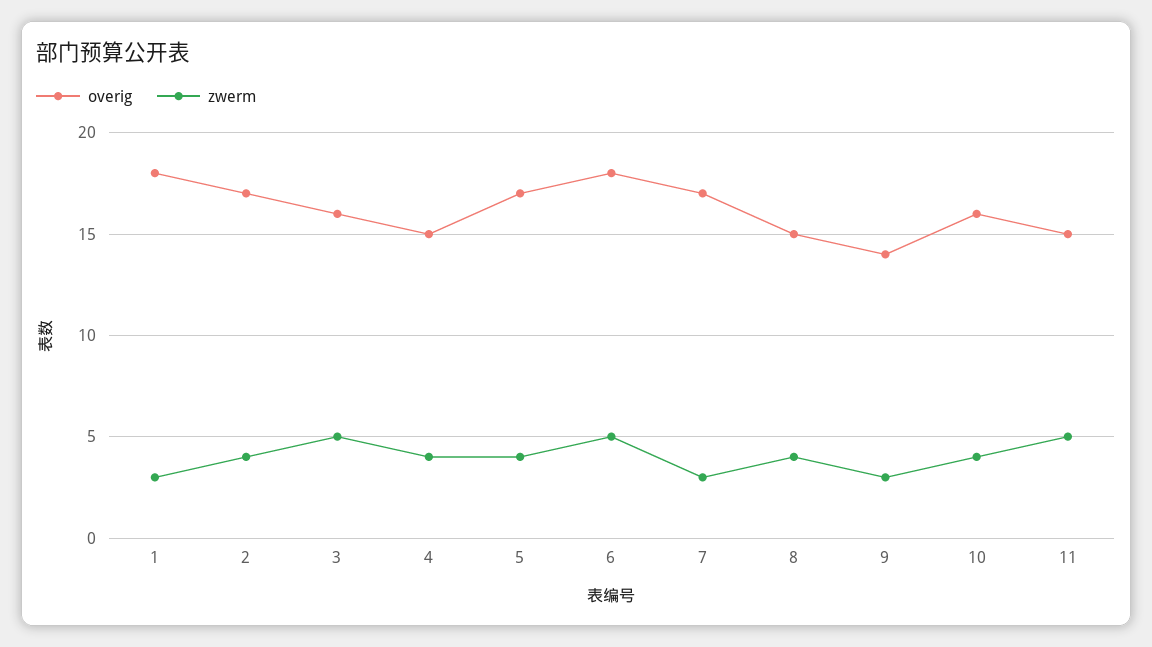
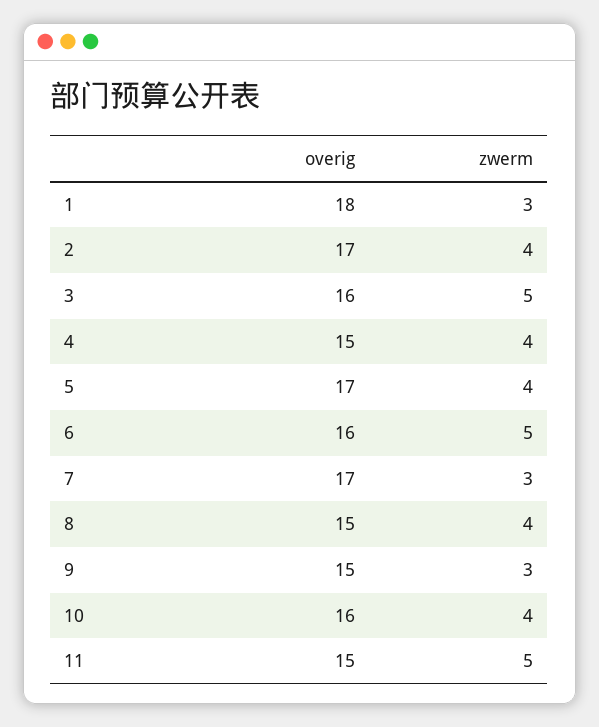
  {
    "overig": {
      "1": 18,
      "2": 17,
      "3": 16,
      "4": 15,
      "5": 17,
-     "6": 18,
+     "6": 16,
      "7": 17,
      "8": 15,
-     "9": 14,
+     "9": 15,
      "10": 16,
      "11": 15
    },
    "zwerm": {
      "1": 3,
      "2": 4,
      "3": 5,
      "4": 4,
      "5": 4,
      "6": 5,
      "7": 3,
      "8": 4,
      "9": 3,
      "10": 4,
      "11": 5
    }
  }

